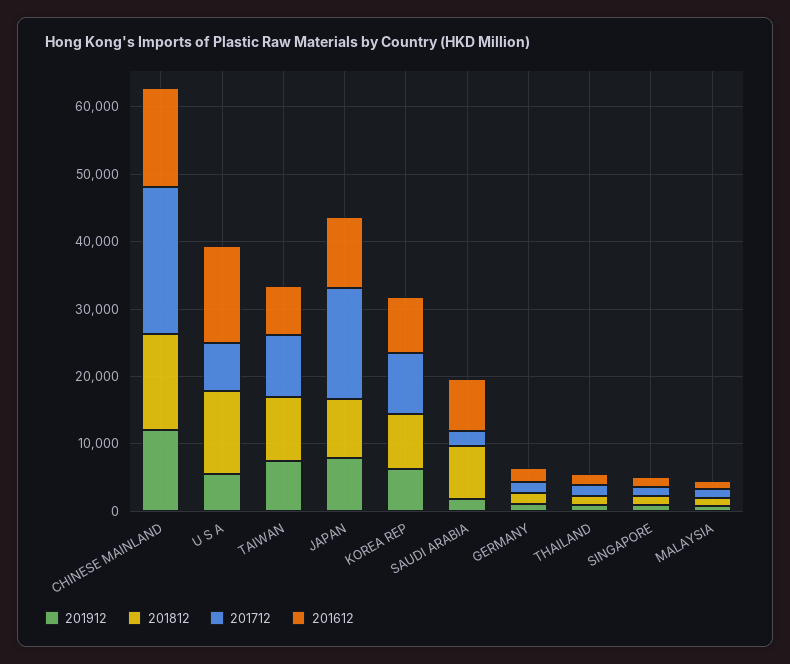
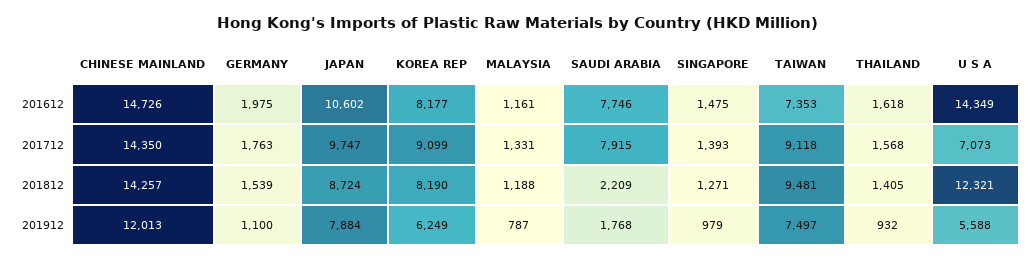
  {
    "201912": {
      "CHINESE MAINLAND": 12013,
      "U S A": 5588,
      "TAIWAN": 7497,
      "JAPAN": 7884,
      "KOREA REP": 6249,
      "SAUDI ARABIA": 1768,
      "GERMANY": 1100,
      "THAILAND": 932,
      "SINGAPORE": 979,
      "MALAYSIA": 787
    },
    "201812": {
      "CHINESE MAINLAND": 14257,
      "U S A": 12321,
      "TAIWAN": 9481,
      "JAPAN": 8724,
      "KOREA REP": 8190,
-     "SAUDI ARABIA": 8000,
+     "SAUDI ARABIA": 2209,
      "GERMANY": 1539,
      "THAILAND": 1405,
      "SINGAPORE": 1271,
      "MALAYSIA": 1188
    },
    "201712": {
-     "CHINESE MAINLAND": 22000,
+     "CHINESE MAINLAND": 14350,
      "U S A": 7073,
      "TAIWAN": 9118,
-     "JAPAN": 16000,
+     "JAPAN": 9747,
      "KOREA REP": 9099,
-     "SAUDI ARABIA": 2000,
+     "SAUDI ARABIA": 7915,
      "GERMANY": 1763,
      "THAILAND": 1568,
      "SINGAPORE": 1393,
      "MALAYSIA": 1331
    },
    "201612": {
      "CHINESE MAINLAND": 14726,
      "U S A": 14349,
      "TAIWAN": 7353,
      "JAPAN": 10602,
      "KOREA REP": 8177,
      "SAUDI ARABIA": 7746,
      "GERMANY": 1975,
      "THAILAND": 1618,
      "SINGAPORE": 1475,
      "MALAYSIA": 1161
    }
  }

